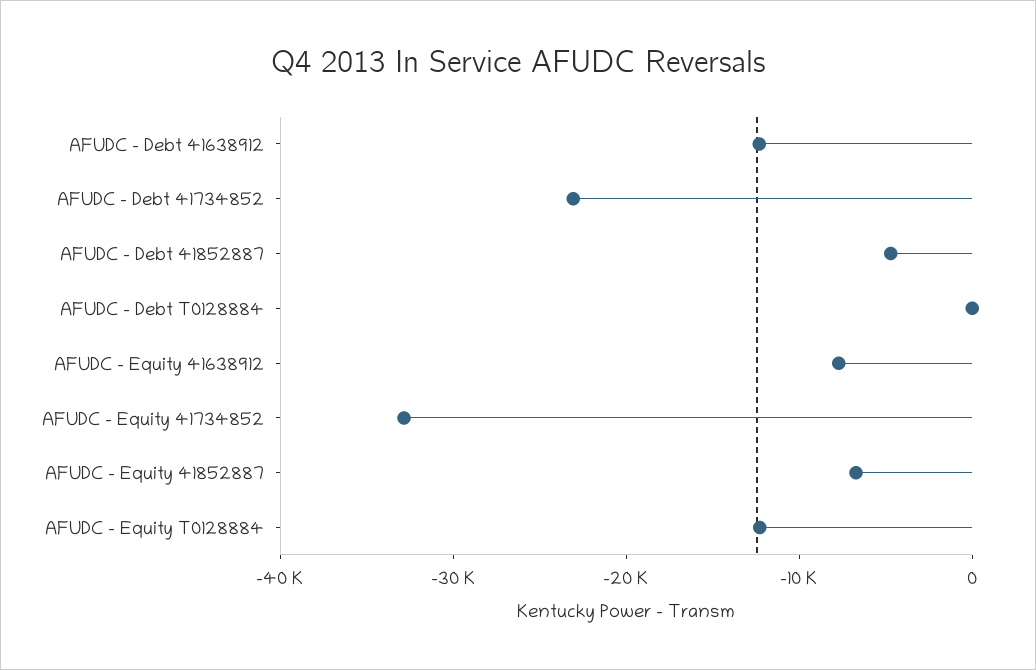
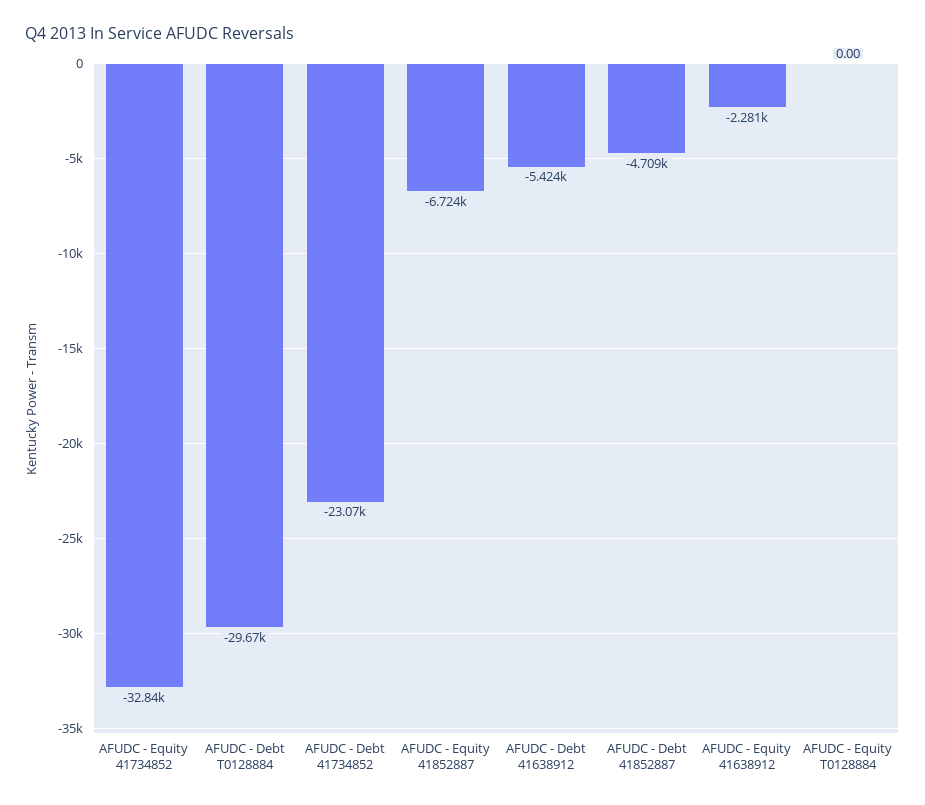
  {
-   "AFUDC - Debt 41638912": -12000,
+   "AFUDC - Debt 41638912": -5424,
    "AFUDC - Debt 41734852": -23070,
    "AFUDC - Debt 41852887": -4709,
-   "AFUDC - Debt T0128884": 0,
+   "AFUDC - Debt T0128884": -29670,
-   "AFUDC - Equity 41638912": -8000,
+   "AFUDC - Equity 41638912": -2281,
    "AFUDC - Equity 41734852": -32840,
    "AFUDC - Equity 41852887": -6724,
-   "AFUDC - Equity T0128884": -12000
+   "AFUDC - Equity T0128884": 0
  }

